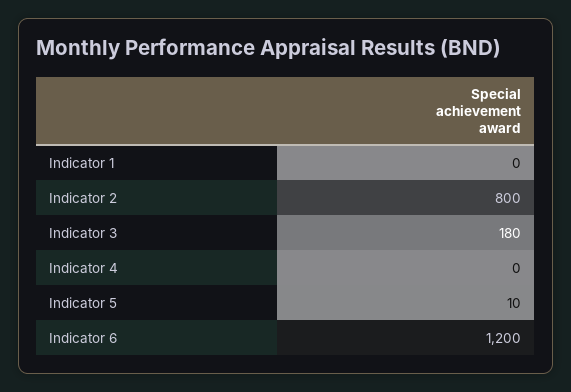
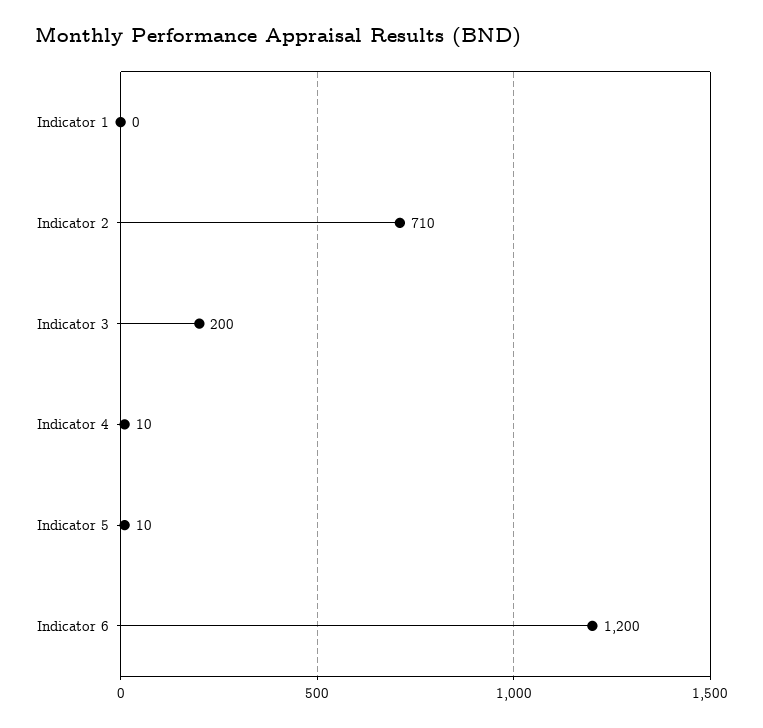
  {
    "Indicator 1": 0,
-   "Indicator 2": 800,
+   "Indicator 2": 710,
-   "Indicator 3": 180,
+   "Indicator 3": 200,
-   "Indicator 4": 0,
+   "Indicator 4": 10,
    "Indicator 5": 10,
    "Indicator 6": 1200
  }

